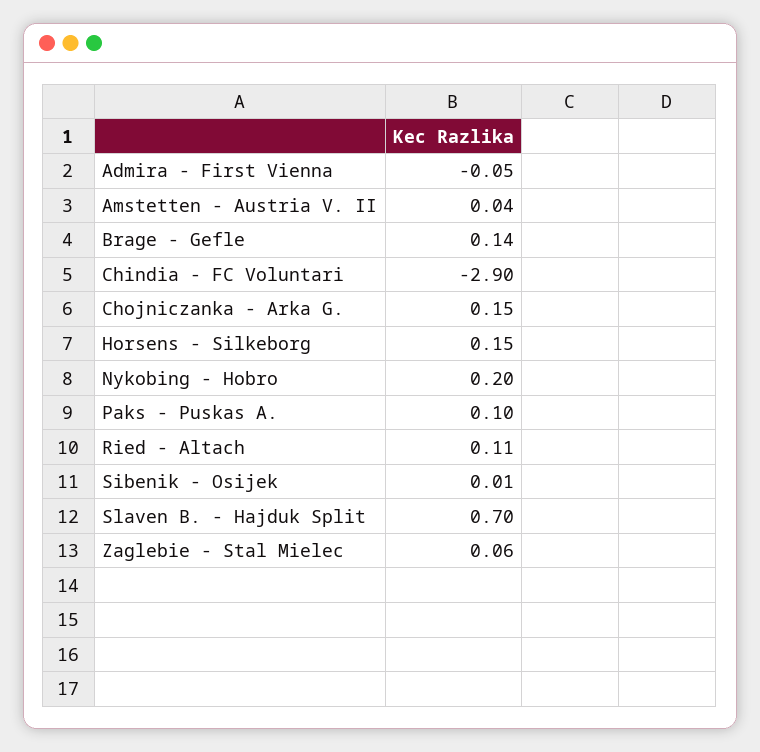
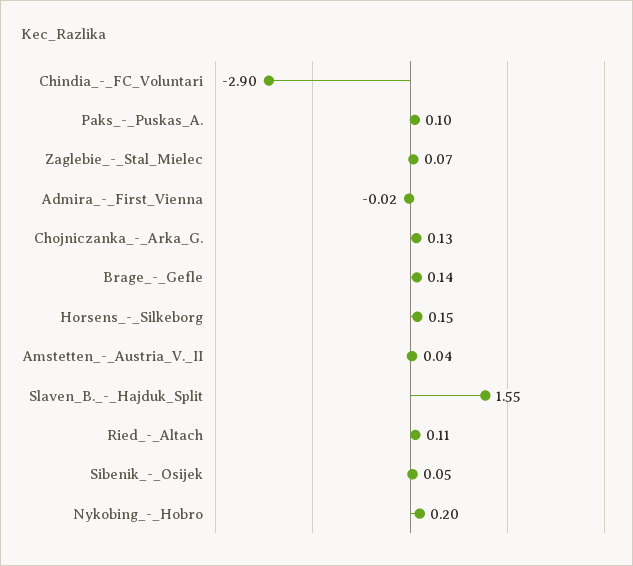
  {
-   "Admira - First Vienna": -0.05,
+   "Admira - First Vienna": -0.02,
    "Amstetten - Austria V. II": 0.04,
    "Brage - Gefle": 0.14,
    "Chindia - FC Voluntari": -2.9,
-   "Chojniczanka - Arka G.": 0.15,
+   "Chojniczanka - Arka G.": 0.13,
    "Horsens - Silkeborg": 0.15,
    "Nykobing - Hobro": 0.2,
    "Paks - Puskas A.": 0.1,
    "Ried - Altach": 0.11,
-   "Sibenik - Osijek": 0.01,
+   "Sibenik - Osijek": 0.05,
-   "Slaven B. - Hajduk Split": 0.7,
+   "Slaven B. - Hajduk Split": 1.55,
-   "Zaglebie - Stal Mielec": 0.06
+   "Zaglebie - Stal Mielec": 0.07
  }

